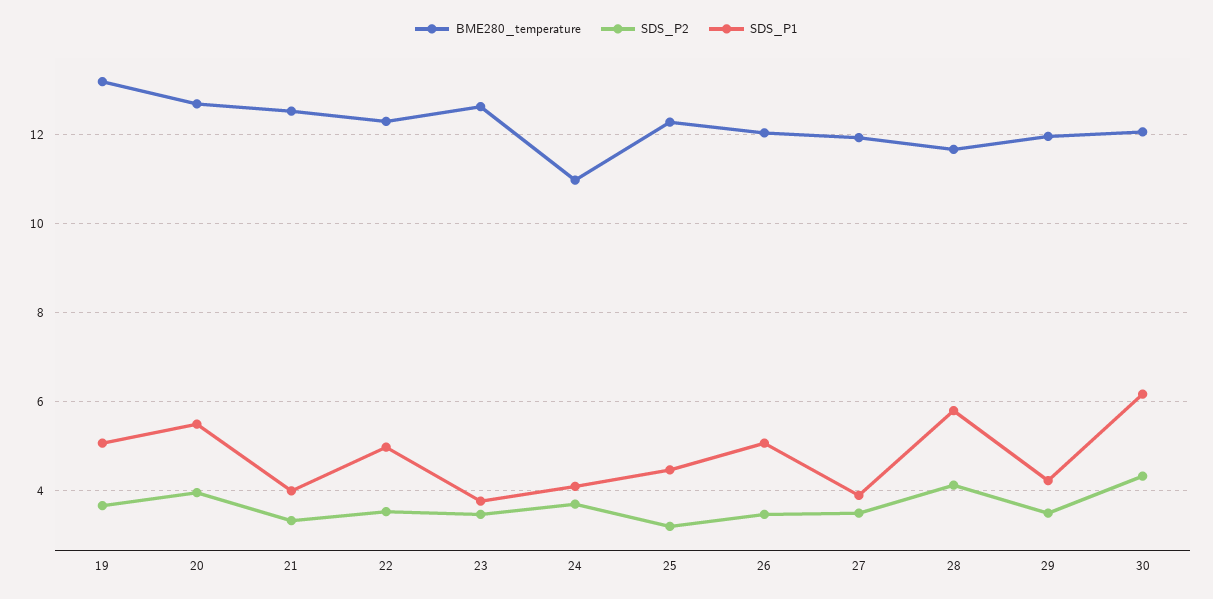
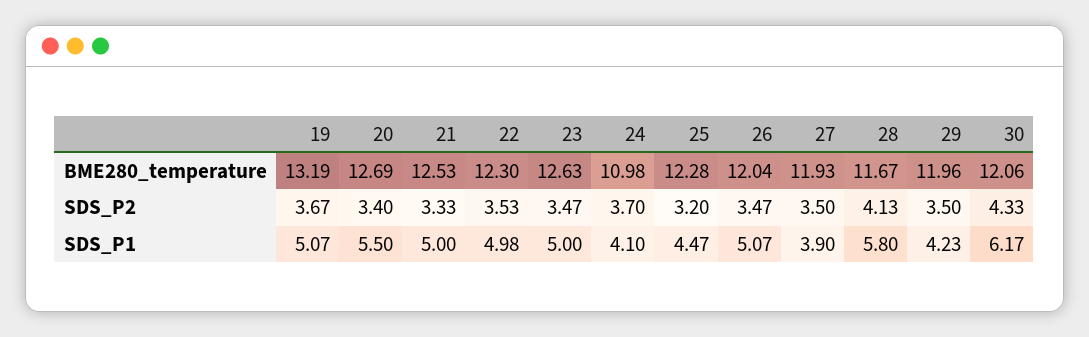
  {
    "BME280_temperature": {
      "19": 13.19,
      "20": 12.69,
      "21": 12.53,
      "22": 12.3,
      "23": 12.63,
      "24": 10.98,
      "25": 12.28,
      "26": 12.04,
      "27": 11.93,
      "28": 11.67,
      "29": 11.96,
      "30": 12.06
    },
    "SDS_P2": {
      "19": 3.67,
-     "20": 4,
+     "20": 3.4,
      "21": 3.33,
      "22": 3.53,
      "23": 3.47,
      "24": 3.7,
      "25": 3.2,
      "26": 3.47,
      "27": 3.5,
      "28": 4.13,
      "29": 3.5,
      "30": 4.33
    },
    "SDS_P1": {
      "19": 5.07,
      "20": 5.5,
-     "21": 4,
+     "21": 5,
      "22": 4.98,
-     "23": 3.8,
+     "23": 5,
      "24": 4.1,
      "25": 4.47,
      "26": 5.07,
      "27": 3.9,
      "28": 5.8,
      "29": 4.23,
      "30": 6.17
    }
  }

